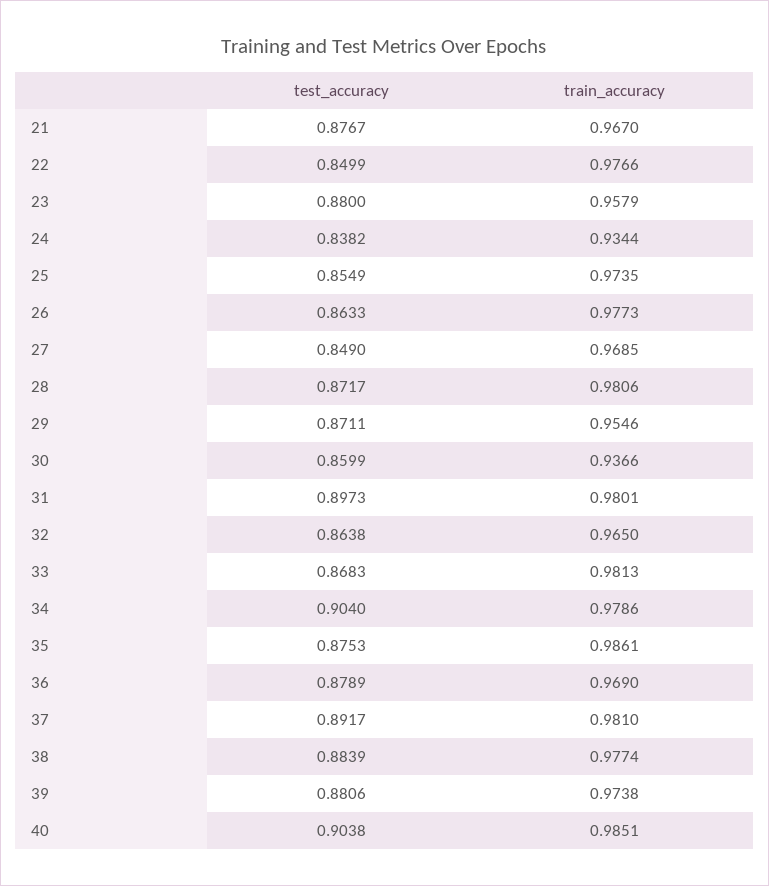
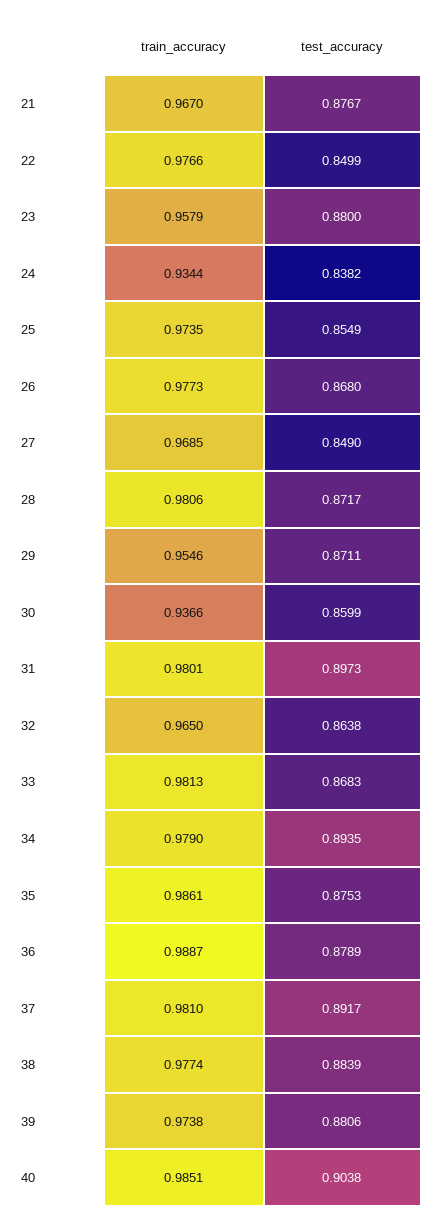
  {
    "test_accuracy": {
      "21": 0.8767,
      "22": 0.8499,
      "23": 0.88,
      "24": 0.8382,
      "25": 0.8549,
-     "26": 0.8633,
+     "26": 0.868,
      "27": 0.849,
      "28": 0.8717,
      "29": 0.8711,
      "30": 0.8599,
      "31": 0.8973,
      "32": 0.8638,
      "33": 0.8683,
-     "34": 0.904,
+     "34": 0.8935,
      "35": 0.8753,
      "36": 0.8789,
      "37": 0.8917,
      "38": 0.8839,
      "39": 0.8806,
      "40": 0.9038
    },
    "train_accuracy": {
      "21": 0.967,
      "22": 0.9766,
      "23": 0.9579,
      "24": 0.9344,
      "25": 0.9735,
      "26": 0.9773,
      "27": 0.9685,
      "28": 0.9806,
      "29": 0.9546,
      "30": 0.9366,
      "31": 0.9801,
      "32": 0.965,
      "33": 0.9813,
-     "34": 0.9786,
+     "34": 0.979,
      "35": 0.9861,
-     "36": 0.969,
+     "36": 0.9887,
      "37": 0.981,
      "38": 0.9774,
      "39": 0.9738,
      "40": 0.9851
    }
  }

